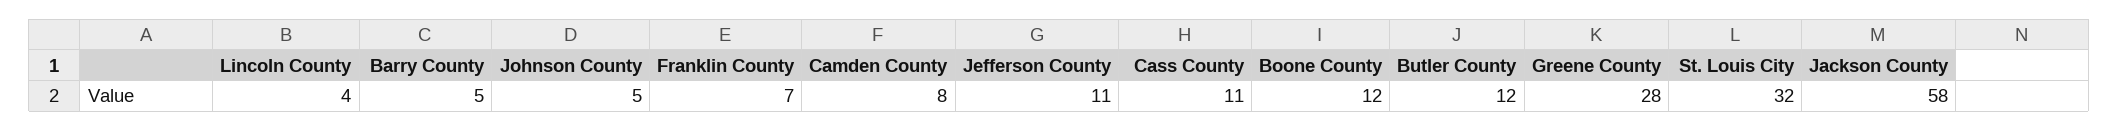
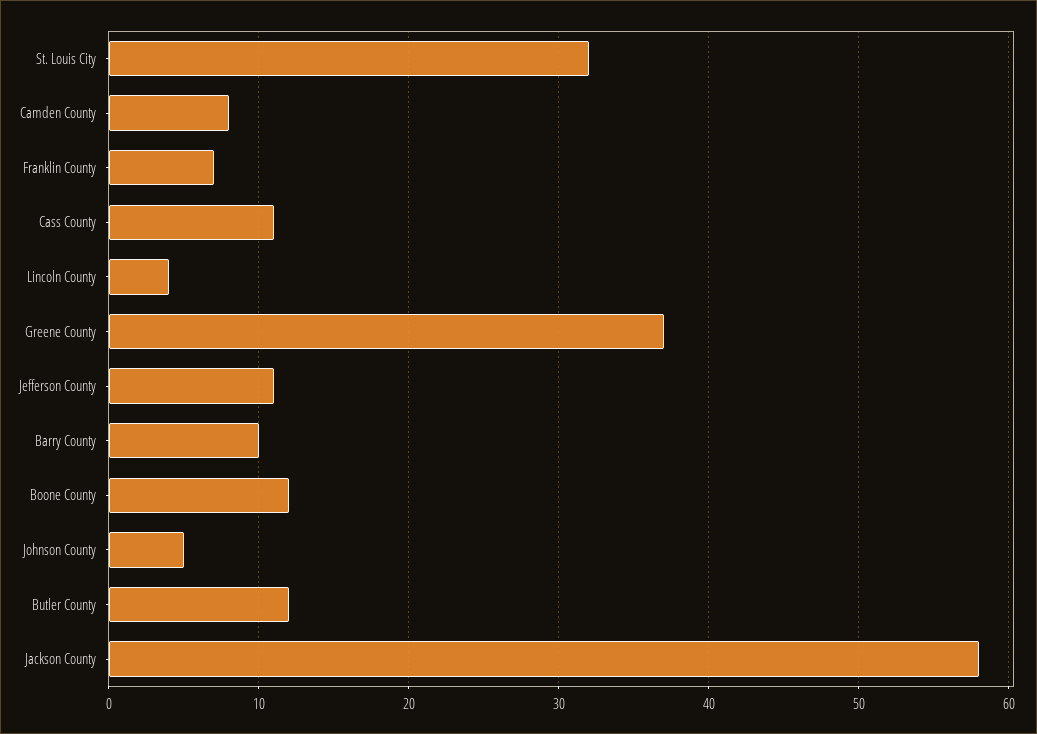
  {
    "Lincoln County": 4,
-   "Barry County": 5,
+   "Barry County": 10,
    "Johnson County": 5,
    "Franklin County": 7,
    "Camden County": 8,
    "Jefferson County": 11,
    "Cass County": 11,
    "Boone County": 12,
    "Butler County": 12,
-   "Greene County": 28,
+   "Greene County": 37,
    "St. Louis City": 32,
    "Jackson County": 58
  }

